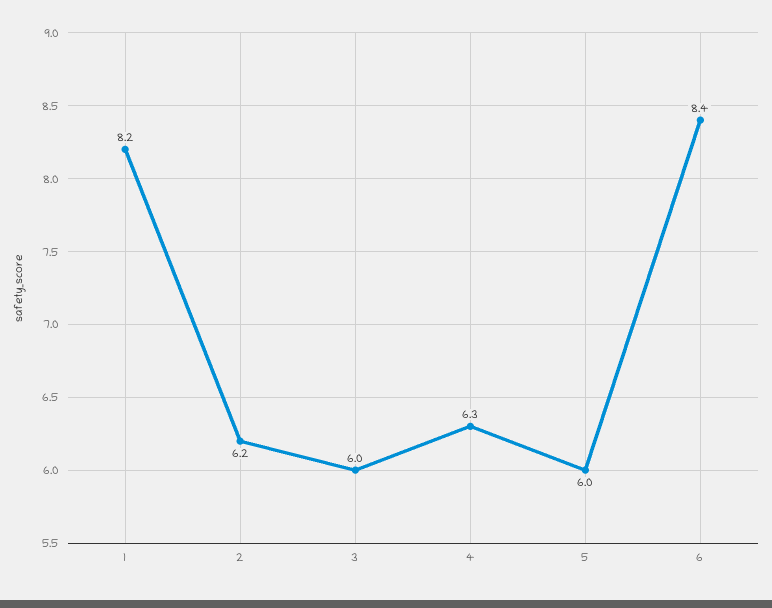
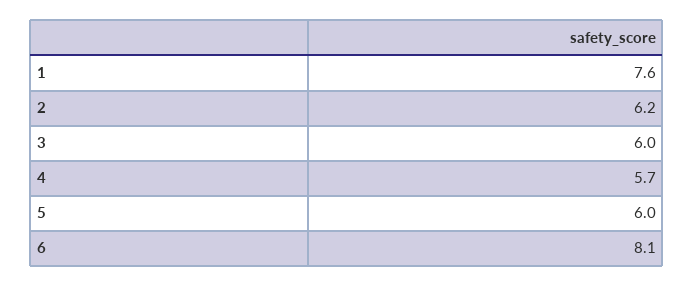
  {
-   "1": 8.2,
+   "1": 7.6,
    "2": 6.2,
    "3": 6,
-   "4": 6.3,
+   "4": 5.7,
    "5": 6,
-   "6": 8.4
+   "6": 8.1
  }

